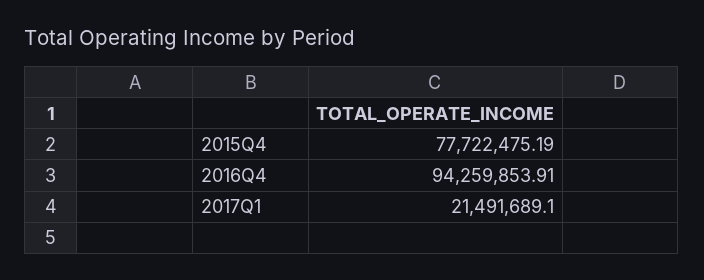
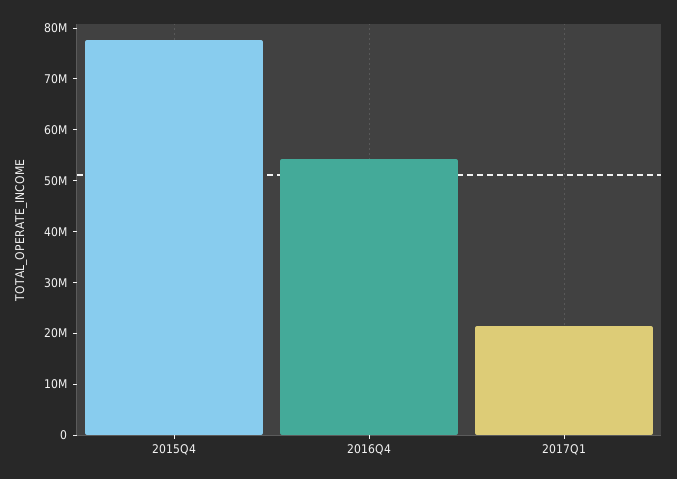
  {
    "2015Q4": 77722475.19,
-   "2016Q4": 94259853.91,
+   "2016Q4": 54000000,
    "2017Q1": 21491689.1
  }

